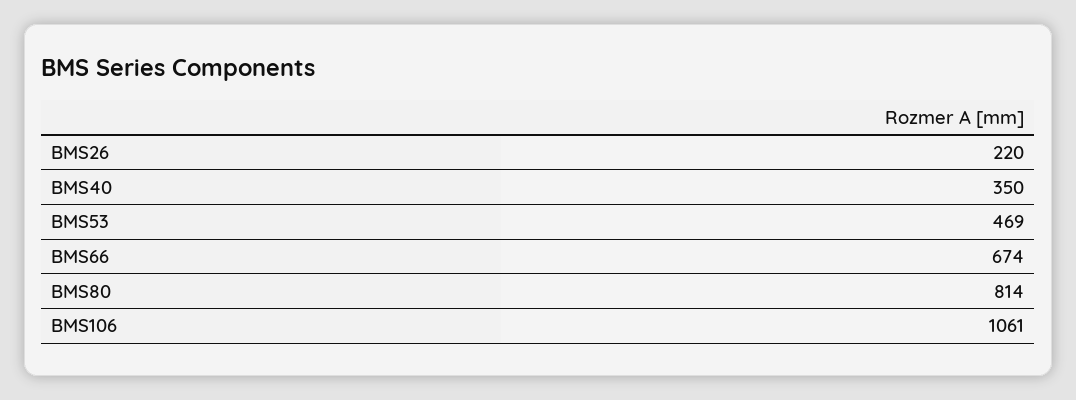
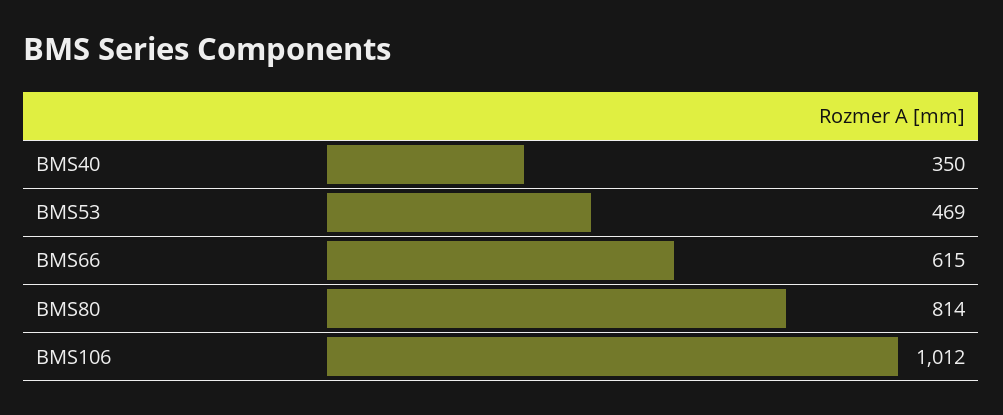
  {
-   "BMS26": 220,
    "BMS40": 350,
    "BMS53": 469,
-   "BMS66": 674,
+   "BMS66": 615,
    "BMS80": 814,
-   "BMS106": 1061
+   "BMS106": 1012
  }

